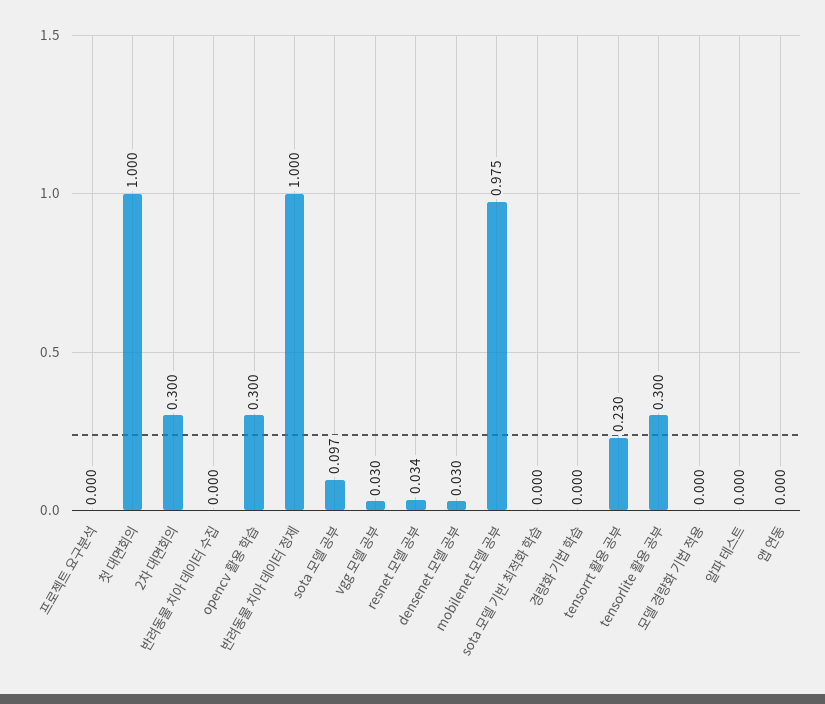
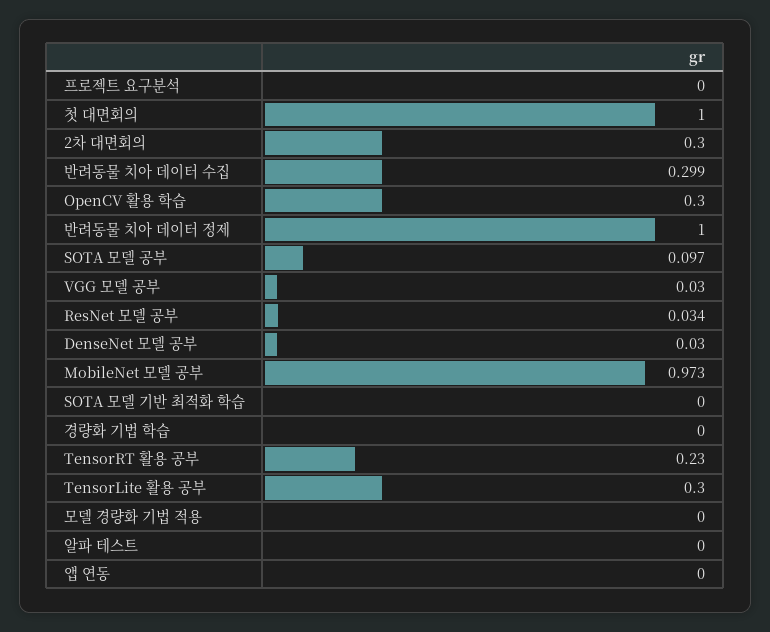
  {
    "프로젝트 요구분석": 0,
    "첫 대면회의": 1,
    "2차 대면회의": 0.3,
-   "반려동물 치아 데이터 수집": 0,
+   "반려동물 치아 데이터 수집": 0.299,
    "opencv 활용 학습": 0.3,
    "반려동물 치아 데이터 정제": 1,
    "sota 모델 공부": 0.097,
    "vgg 모델 공부": 0.03,
    "resnet 모델 공부": 0.034,
    "densenet 모델 공부": 0.03,
-   "mobilenet 모델 공부": 0.975,
+   "mobilenet 모델 공부": 0.973,
    "sota 모델 기반 최적화 학습": 0,
    "경량화 기법 학습": 0,
    "tensorrt 활용 공부": 0.23,
    "tensorlite 활용 공부": 0.3,
    "모델 경량화 기법 적용": 0,
    "알파 테스트": 0,
    "앱 연동": 0
  }

